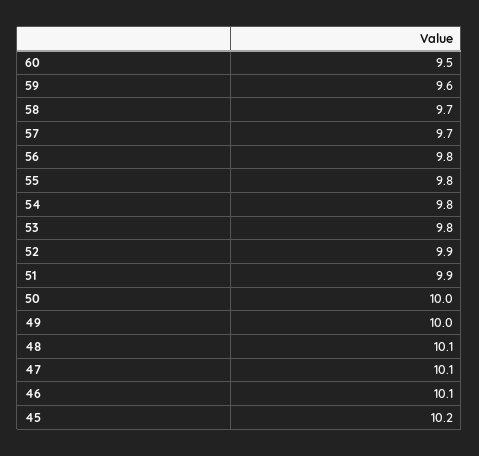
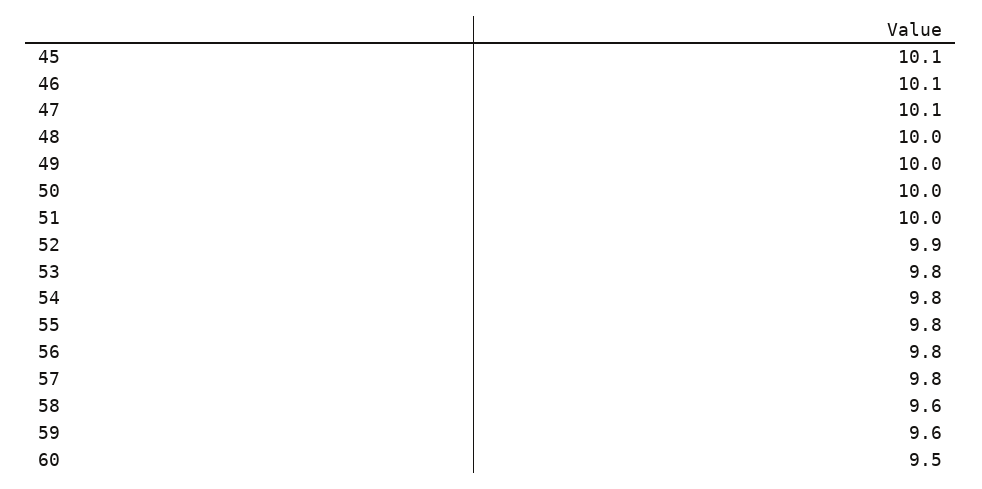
  {
    "60": 9.5,
    "59": 9.6,
-   "58": 9.7,
+   "58": 9.6,
-   "57": 9.7,
+   "57": 9.8,
    "56": 9.8,
    "55": 9.8,
    "54": 9.8,
    "53": 9.8,
    "52": 9.9,
-   "51": 9.9,
+   "51": 10,
    "50": 10,
    "49": 10,
-   "48": 10.1,
+   "48": 10,
    "47": 10.1,
    "46": 10.1,
-   "45": 10.2
+   "45": 10.1
  }

